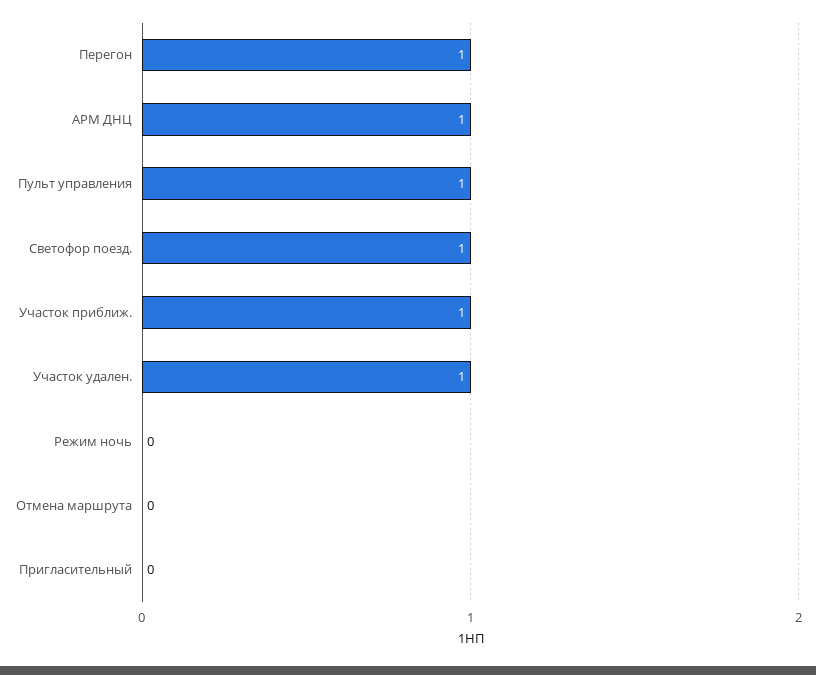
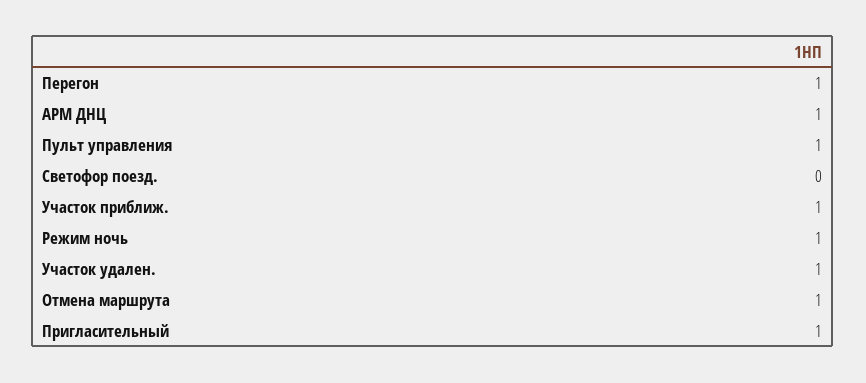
  {
    "Перегон": 1,
    "АРМ ДНЦ": 1,
    "Пульт управления": 1,
-   "Светофор поезд.": 1,
+   "Светофор поезд.": 0,
    "Участок приближ.": 1,
    "Участок удален.": 1,
-   "Режим ночь": 0,
+   "Режим ночь": 1,
-   "Отмена маршрута": 0,
+   "Отмена маршрута": 1,
-   "Пригласительный": 0
+   "Пригласительный": 1
  }

